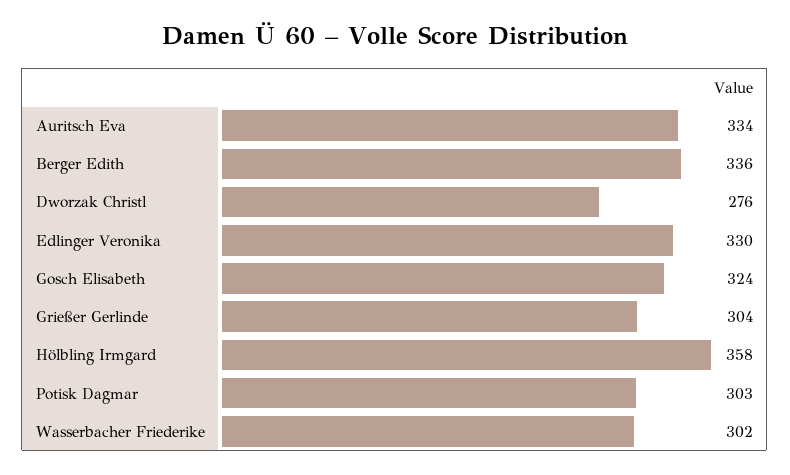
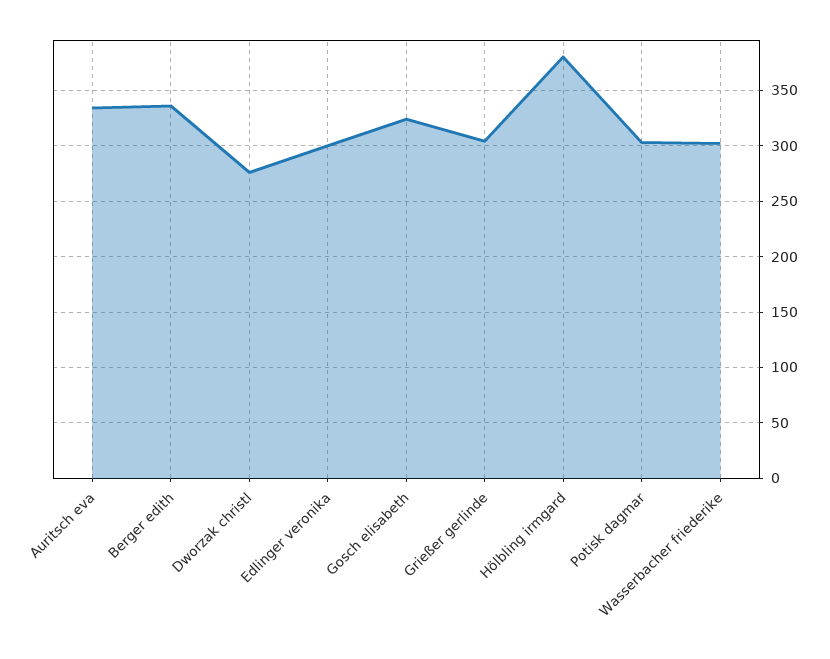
  {
    "Auritsch Eva": 334,
    "Berger Edith": 336,
    "Dworzak Christl": 276,
-   "Edlinger Veronika": 330,
+   "Edlinger Veronika": 300,
    "Gosch Elisabeth": 324,
    "Grießer Gerlinde": 304,
-   "Hölbling Irmgard": 358,
+   "Hölbling Irmgard": 380,
    "Potisk Dagmar": 303,
    "Wasserbacher Friederike": 302
  }

